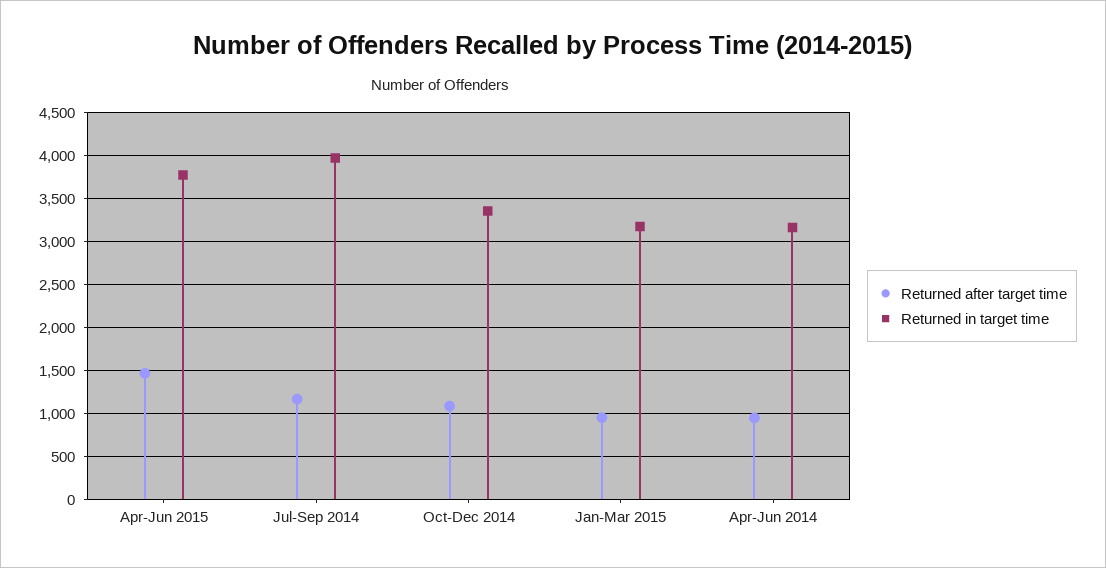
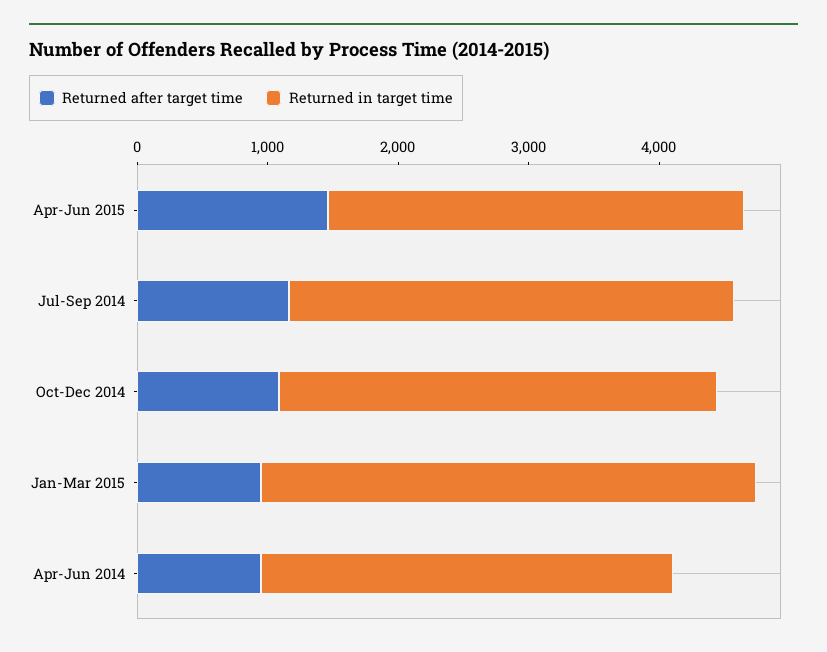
  {
    "Returned after target time": {
      "Apr-Jun 2015": 1500,
      "Jul-Sep 2014": 1200,
      "Oct-Dec 2014": 1100,
      "Jan-Mar 2015": 1000,
      "Apr-Jun 2014": 900
    },
    "Returned in target time": {
-     "Apr-Jun 2015": 3800,
+     "Apr-Jun 2015": 3200,
-     "Jul-Sep 2014": 4000,
+     "Jul-Sep 2014": 3400,
      "Oct-Dec 2014": 3400,
-     "Jan-Mar 2015": 3200,
+     "Jan-Mar 2015": 3800,
      "Apr-Jun 2014": 3200
    }
  }

